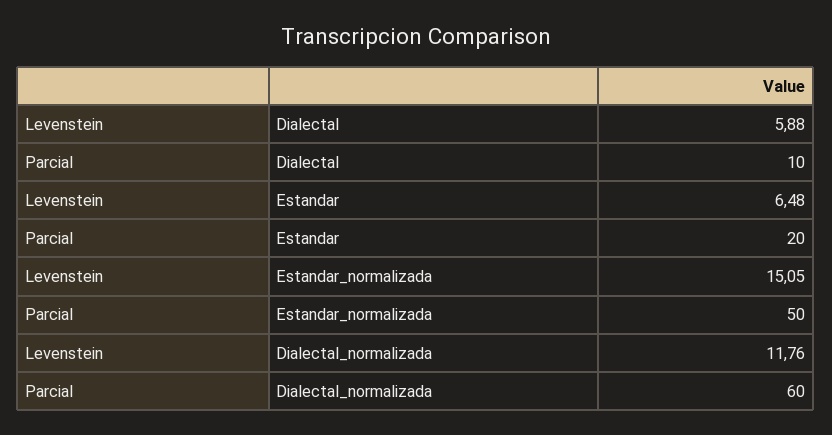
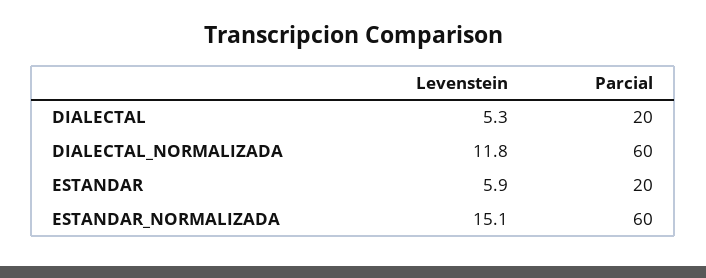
  {
    "Levenstein": {
-     "Dialectal": 5.88,
+     "Dialectal": 5.3,
-     "Estandar": 6.48,
+     "Estandar": 5.9,
      "Estandar_normalizada": 15.05,
      "Dialectal_normalizada": 11.76
    },
    "Parcial": {
-     "Dialectal": 10,
+     "Dialectal": 20,
      "Estandar": 20,
-     "Estandar_normalizada": 50,
+     "Estandar_normalizada": 60,
      "Dialectal_normalizada": 60
    }
  }

